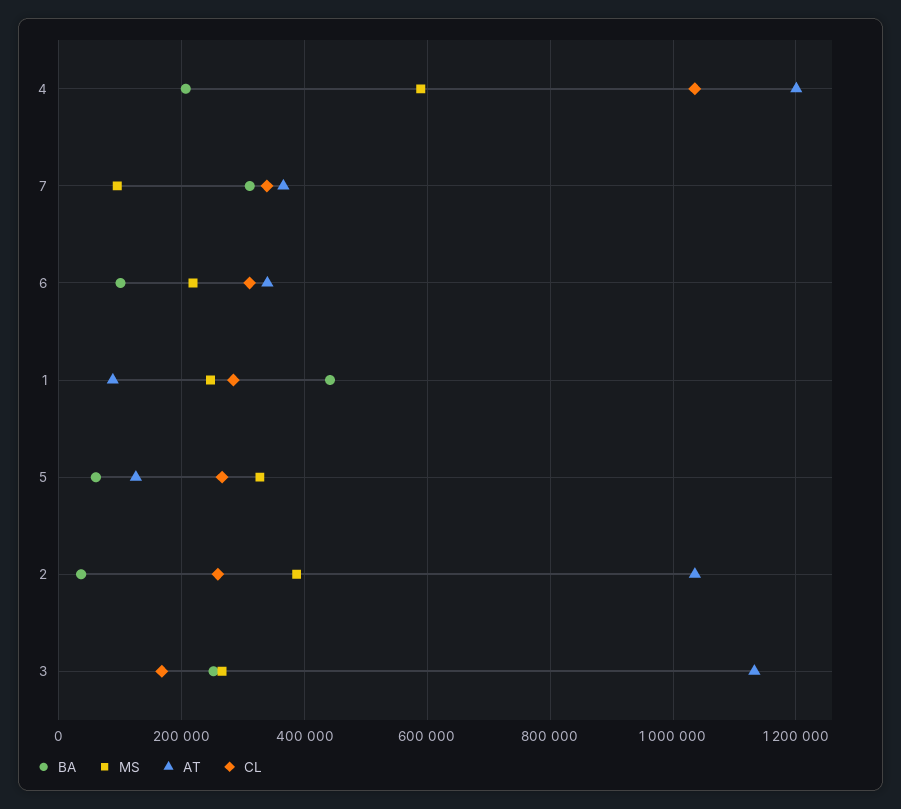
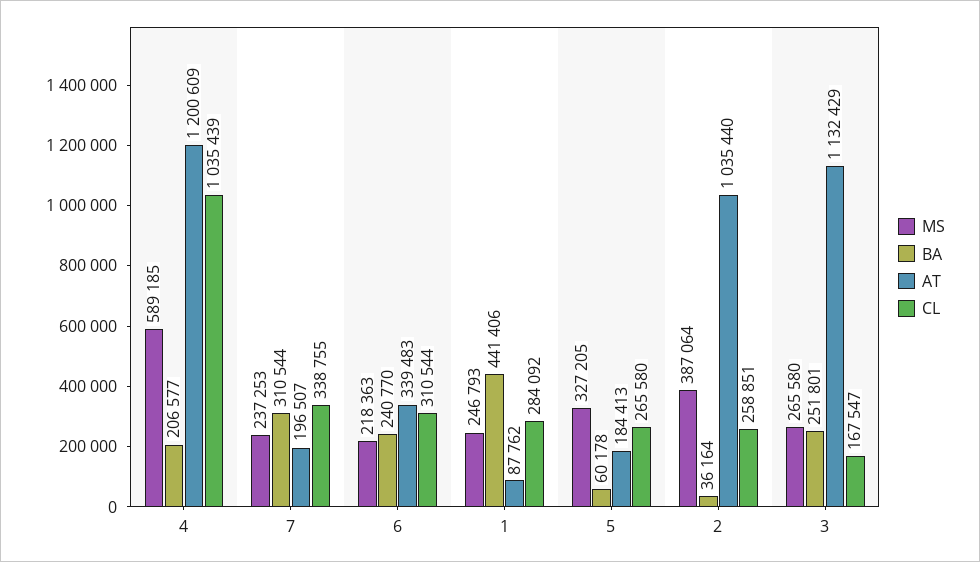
  {
    "BA": {
      "4": 206577,
      "7": 310544,
-     "6": 100000,
+     "6": 240770,
      "1": 441406,
      "5": 60178,
      "2": 36164,
      "3": 251801
    },
    "MS": {
      "4": 589185,
-     "7": 100000,
+     "7": 237253,
      "6": 218363,
      "1": 246793,
      "5": 327205,
      "2": 387064,
      "3": 265580
    },
    "AT": {
      "4": 1200609,
-     "7": 360000,
+     "7": 196507,
      "6": 339483,
      "1": 87762,
-     "5": 120000,
+     "5": 184413,
      "2": 1035440,
      "3": 1132429
    },
    "CL": {
      "4": 1035439,
      "7": 338755,
      "6": 310544,
      "1": 284092,
      "5": 265580,
      "2": 258851,
      "3": 167547
    }
  }

